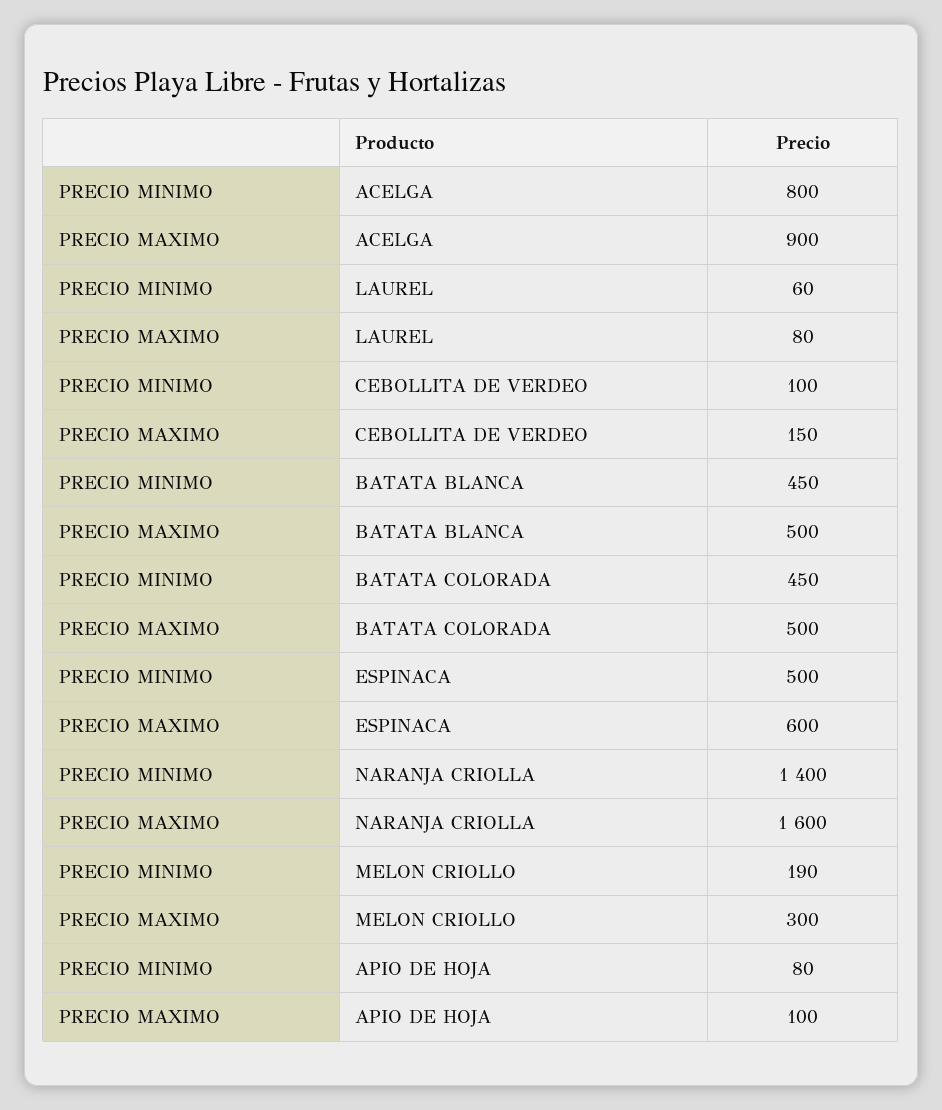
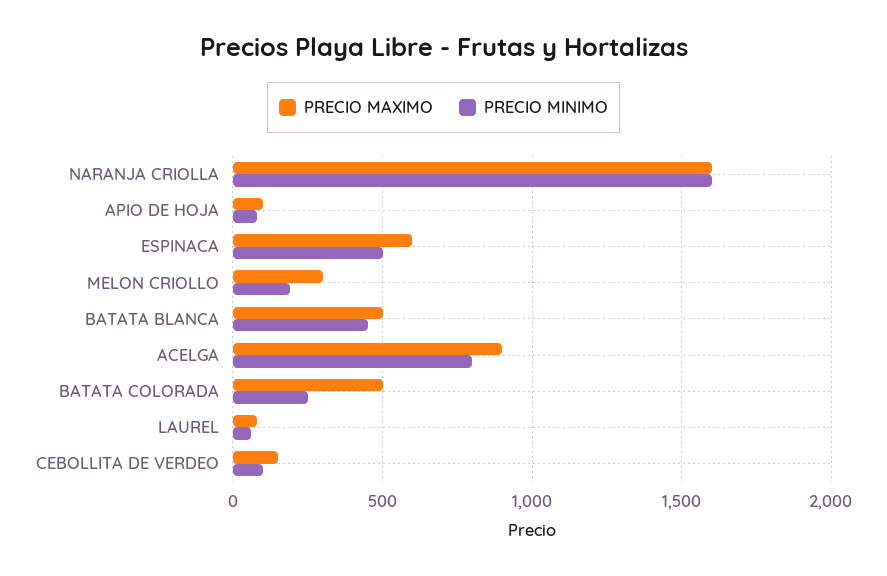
  {
    "PRECIO MINIMO": {
      "ACELGA": 800,
      "LAUREL": 60,
      "CEBOLLITA DE VERDEO": 100,
      "BATATA BLANCA": 450,
-     "BATATA COLORADA": 450,
+     "BATATA COLORADA": 250,
      "ESPINACA": 500,
-     "NARANJA CRIOLLA": 1400,
+     "NARANJA CRIOLLA": 1600,
      "MELON CRIOLLO": 190,
      "APIO DE HOJA": 80
    },
    "PRECIO MAXIMO": {
      "ACELGA": 900,
      "LAUREL": 80,
      "CEBOLLITA DE VERDEO": 150,
      "BATATA BLANCA": 500,
      "BATATA COLORADA": 500,
      "ESPINACA": 600,
      "NARANJA CRIOLLA": 1600,
      "MELON CRIOLLO": 300,
      "APIO DE HOJA": 100
    }
  }

